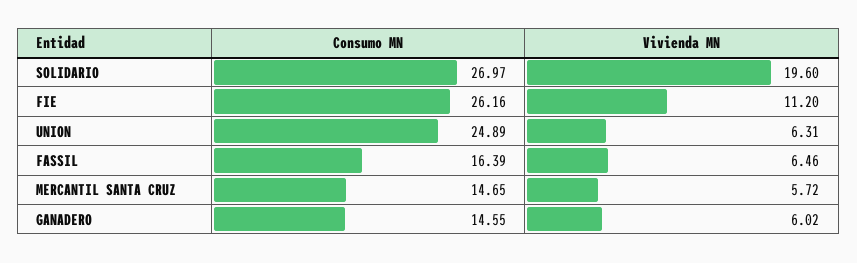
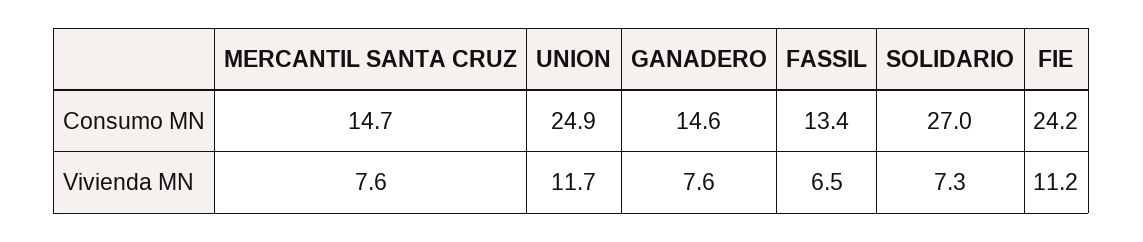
  {
    "Consumo MN": {
      "SOLIDARIO": 26.97,
-     "FIE": 26.16,
+     "FIE": 24.2,
      "UNION": 24.89,
-     "FASSIL": 16.39,
+     "FASSIL": 13.4,
      "MERCANTIL SANTA CRUZ": 14.65,
      "GANADERO": 14.55
    },
    "Vivienda MN": {
-     "SOLIDARIO": 19.6,
+     "SOLIDARIO": 7.3,
      "FIE": 11.2,
-     "UNION": 6.31,
+     "UNION": 11.7,
      "FASSIL": 6.46,
-     "MERCANTIL SANTA CRUZ": 5.72,
+     "MERCANTIL SANTA CRUZ": 7.6,
-     "GANADERO": 6.02
+     "GANADERO": 7.6
    }
  }

